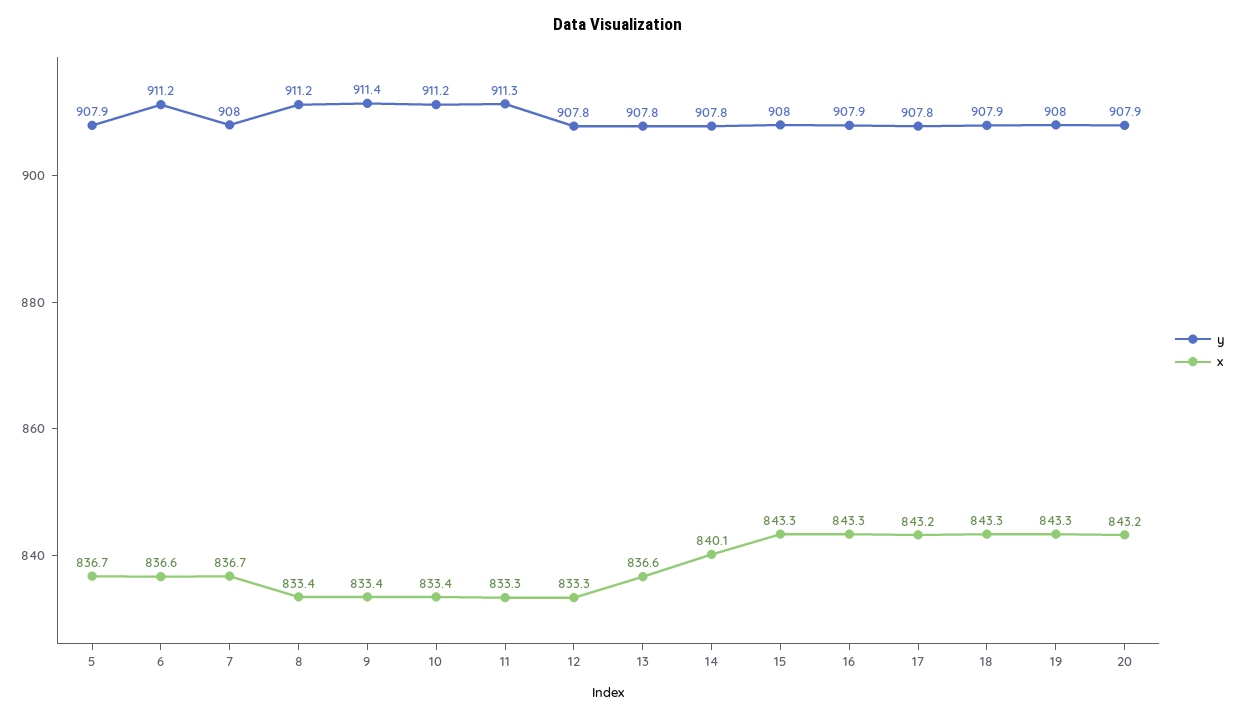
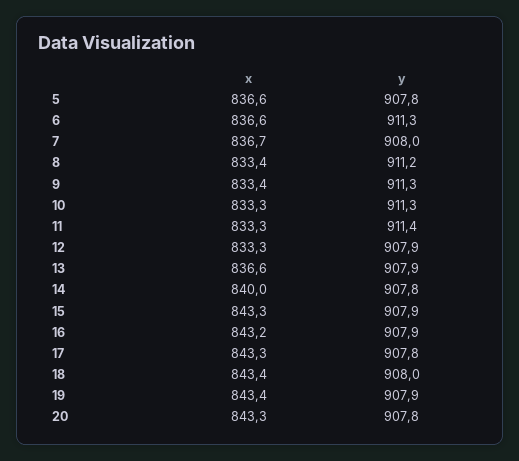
  {
    "y": {
-     "5": 907.9,
+     "5": 907.8,
-     "6": 911.2,
+     "6": 911.3,
      "7": 908,
      "8": 911.2,
-     "9": 911.4,
+     "9": 911.3,
-     "10": 911.2,
+     "10": 911.3,
-     "11": 911.3,
+     "11": 911.4,
-     "12": 907.8,
+     "12": 907.9,
-     "13": 907.8,
+     "13": 907.9,
      "14": 907.8,
-     "15": 908,
+     "15": 907.9,
      "16": 907.9,
      "17": 907.8,
-     "18": 907.9,
+     "18": 908,
-     "19": 908,
+     "19": 907.9,
-     "20": 907.9
+     "20": 907.8
    },
    "x": {
-     "5": 836.7,
+     "5": 836.6,
      "6": 836.6,
      "7": 836.7,
      "8": 833.4,
      "9": 833.4,
-     "10": 833.4,
+     "10": 833.3,
      "11": 833.3,
      "12": 833.3,
      "13": 836.6,
-     "14": 840.1,
+     "14": 840,
      "15": 843.3,
-     "16": 843.3,
+     "16": 843.2,
-     "17": 843.2,
+     "17": 843.3,
-     "18": 843.3,
+     "18": 843.4,
-     "19": 843.3,
+     "19": 843.4,
-     "20": 843.2
+     "20": 843.3
    }
  }

